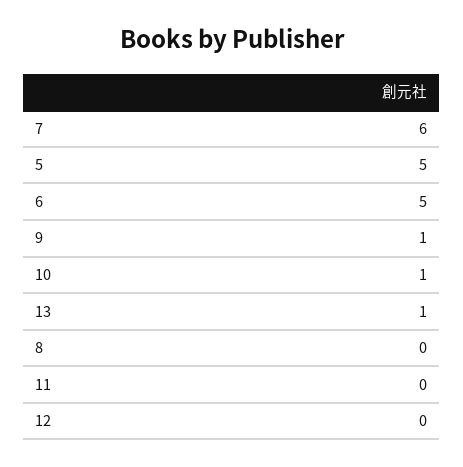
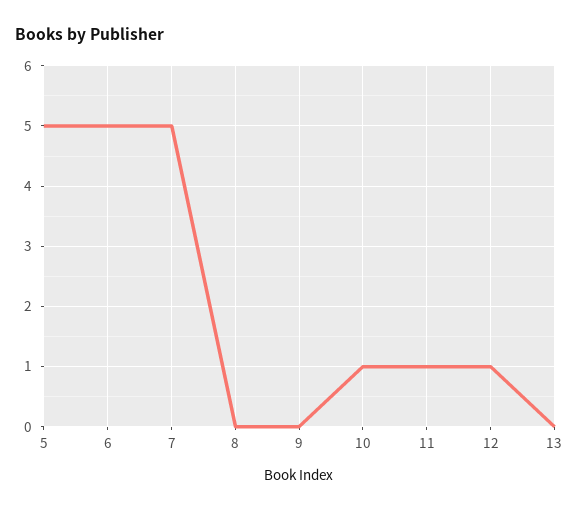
  {
-   "7": 6,
+   "7": 5,
    "5": 5,
    "6": 5,
-   "9": 1,
+   "9": 0,
    "10": 1,
-   "13": 1,
+   "13": 0,
    "8": 0,
-   "11": 0,
+   "11": 1,
-   "12": 0
+   "12": 1
  }

